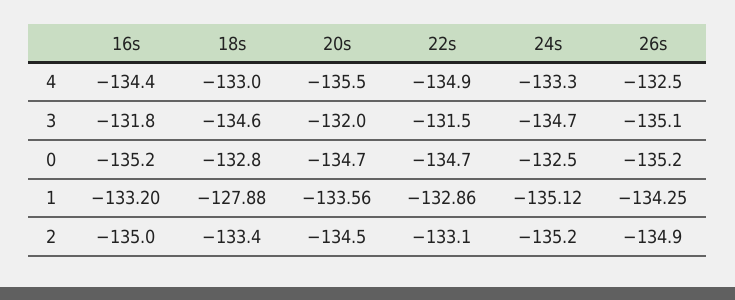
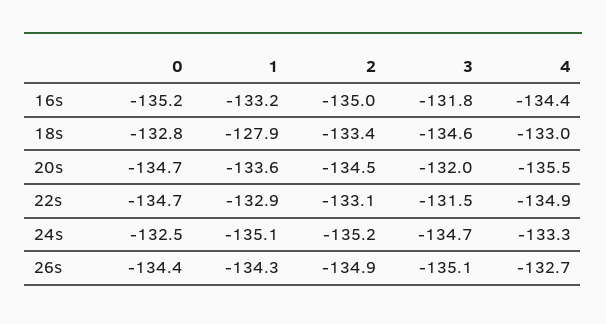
  {
    "16s": {
      "4": -134.4,
      "3": -131.8,
      "0": -135.2,
      "1": -133.2,
      "2": -135
    },
    "18s": {
      "4": -133,
      "3": -134.6,
      "0": -132.8,
      "1": -127.88,
      "2": -133.4
    },
    "20s": {
      "4": -135.5,
      "3": -132,
      "0": -134.7,
      "1": -133.56,
      "2": -134.5
    },
    "22s": {
      "4": -134.9,
      "3": -131.5,
      "0": -134.7,
      "1": -132.86,
      "2": -133.1
    },
    "24s": {
      "4": -133.3,
      "3": -134.7,
      "0": -132.5,
      "1": -135.12,
      "2": -135.2
    },
    "26s": {
-     "4": -132.5,
+     "4": -132.7,
      "3": -135.1,
-     "0": -135.2,
+     "0": -134.4,
      "1": -134.25,
      "2": -134.9
    }
  }

